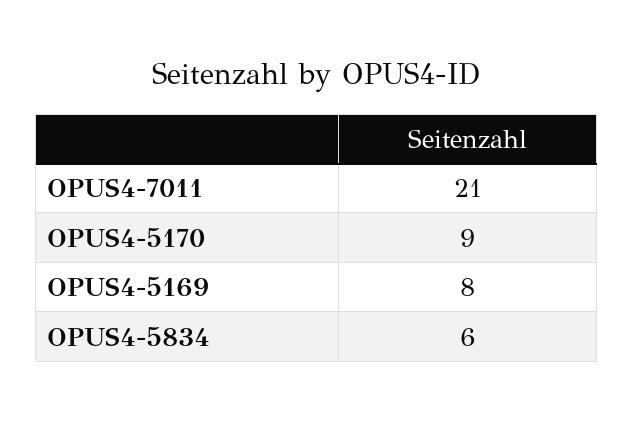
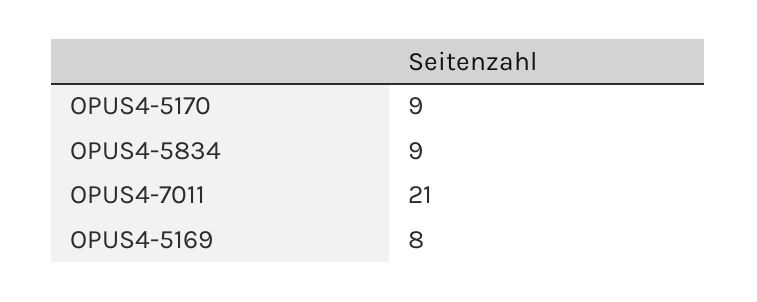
  {
    "OPUS4-7011": 21,
    "OPUS4-5170": 9,
    "OPUS4-5169": 8,
-   "OPUS4-5834": 6
+   "OPUS4-5834": 9
  }

